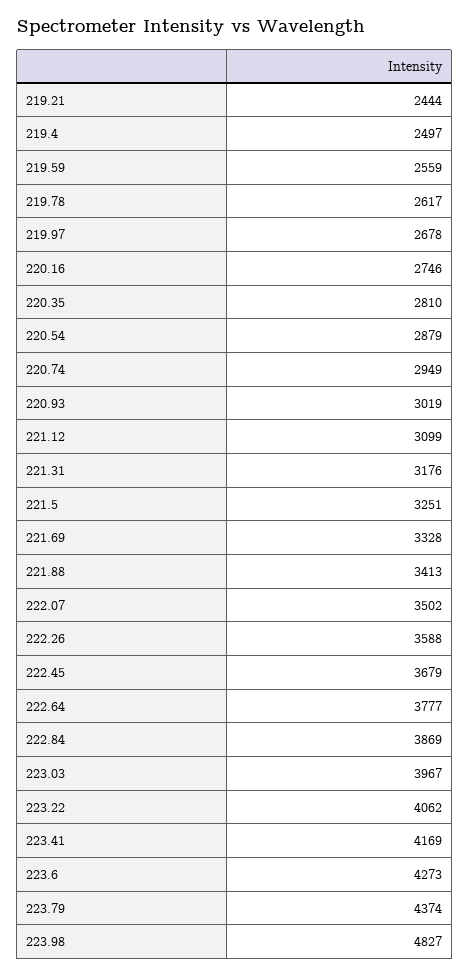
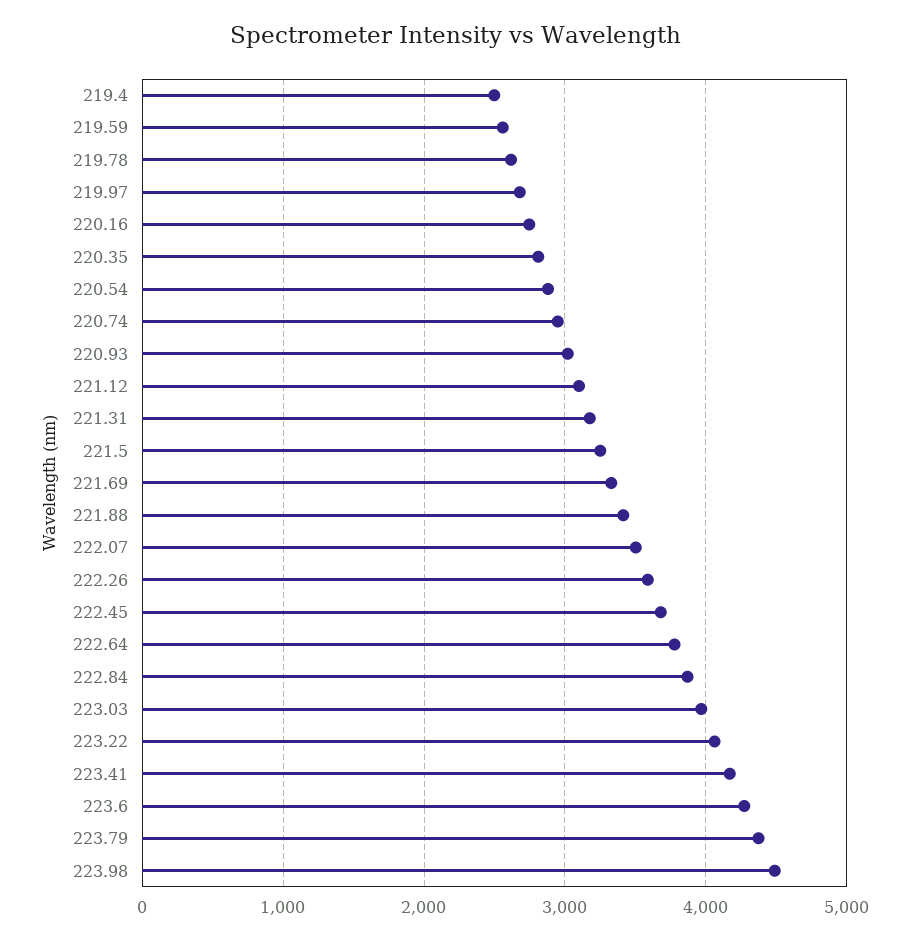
  {
-   "219.21": 2444,
    "219.4": 2497,
    "219.59": 2559,
    "219.78": 2617,
    "219.97": 2678,
    "220.16": 2746,
    "220.35": 2810,
    "220.54": 2879,
    "220.74": 2949,
    "220.93": 3019,
    "221.12": 3099,
    "221.31": 3176,
    "221.5": 3251,
    "221.69": 3328,
    "221.88": 3413,
    "222.07": 3502,
    "222.26": 3588,
    "222.45": 3679,
    "222.64": 3777,
    "222.84": 3869,
    "223.03": 3967,
    "223.22": 4062,
    "223.41": 4169,
    "223.6": 4273,
    "223.79": 4374,
-   "223.98": 4827
+   "223.98": 4500
  }

